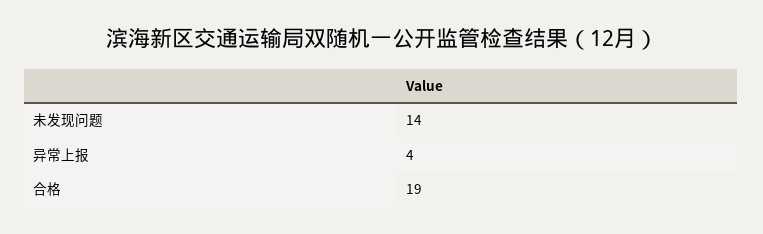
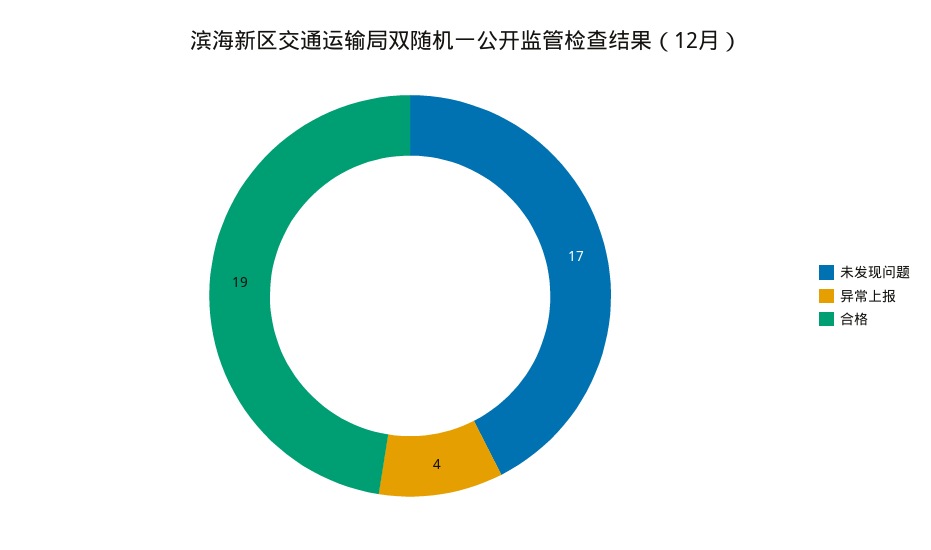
  {
-   "未发现问题": 14,
+   "未发现问题": 17,
    "异常上报": 4,
    "合格": 19
  }

